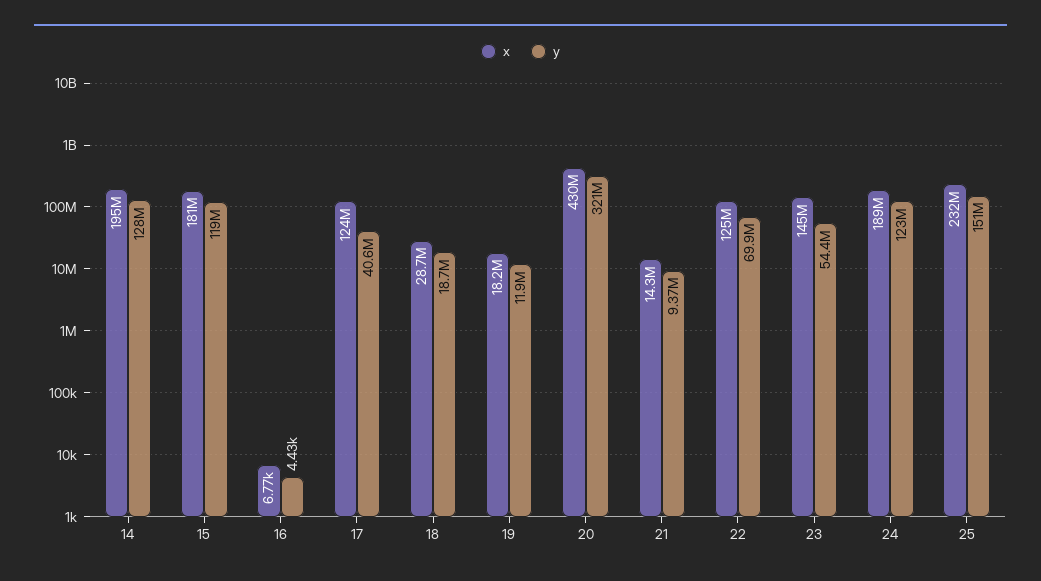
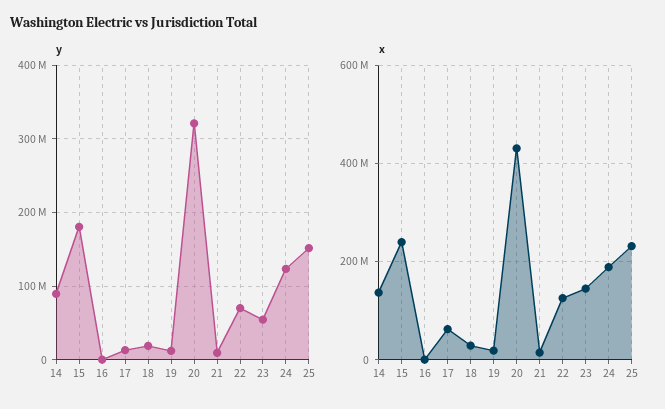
  {
    "x": {
-     "14": 195000000,
+     "14": 140000000,
-     "15": 181000000,
+     "15": 240000000,
      "16": 6770,
-     "17": 124000000,
+     "17": 60000000,
      "18": 28700000,
      "19": 18200000,
      "20": 430000000,
      "21": 14300000,
      "22": 125000000,
      "23": 145000000,
      "24": 189000000,
      "25": 232000000
    },
    "y": {
-     "14": 128000000,
+     "14": 90000000,
-     "15": 119000000,
+     "15": 180000000,
      "16": 4430,
-     "17": 40600000,
+     "17": 10000000,
      "18": 18700000,
      "19": 11900000,
      "20": 321000000,
      "21": 9370000,
      "22": 69900000,
      "23": 54400000,
      "24": 123000000,
      "25": 151000000
    }
  }

